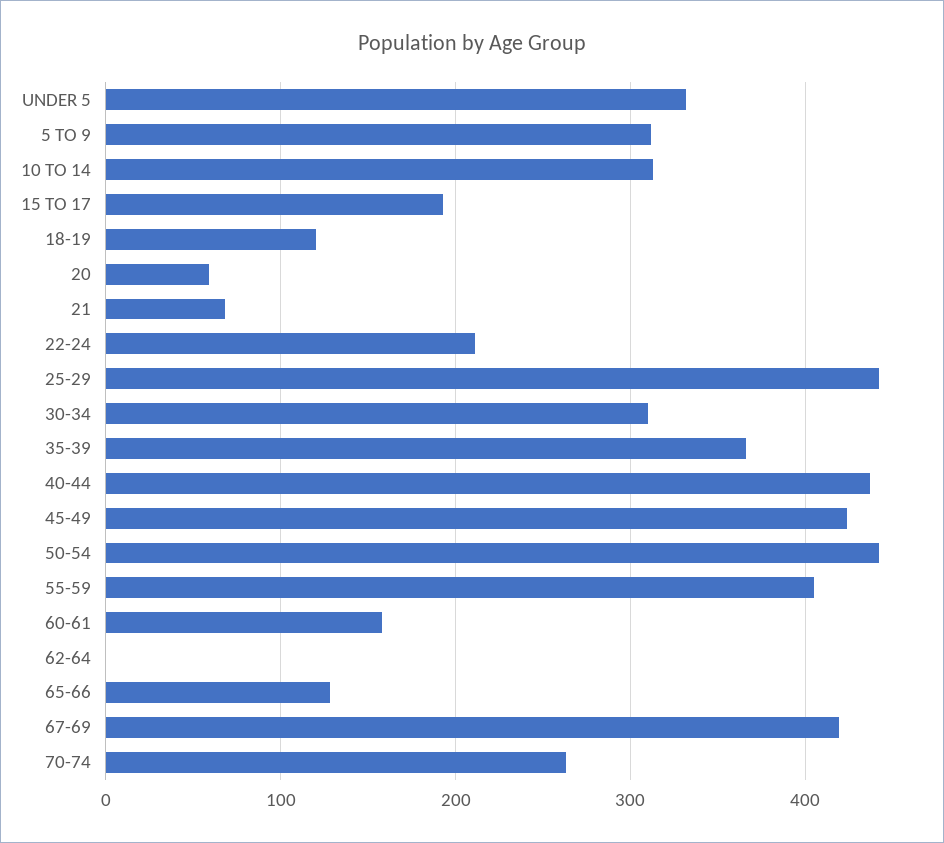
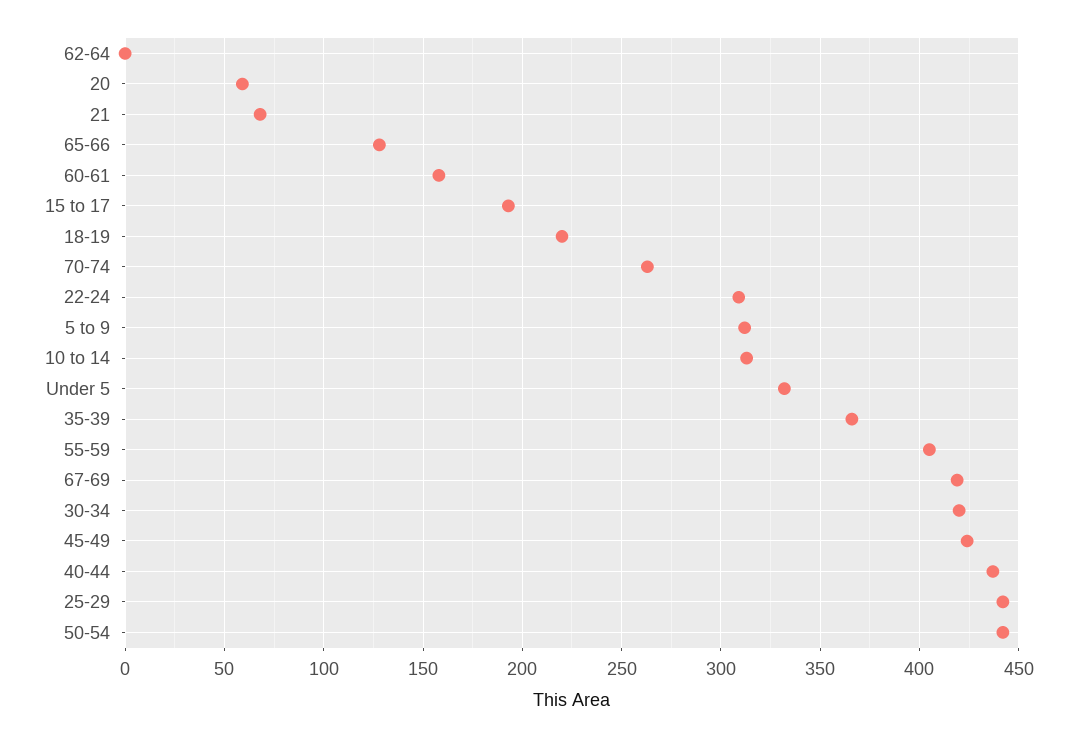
  {
    "UNDER 5": 330,
    "5 TO 9": 310,
    "10 TO 14": 315,
    "15 TO 17": 195,
-   "18-19": 120,
+   "18-19": 220,
    "20": 60,
    "21": 70,
-   "22-24": 210,
+   "22-24": 310,
    "25-29": 440,
-   "30-34": 310,
+   "30-34": 420,
    "35-39": 365,
    "40-44": 435,
    "45-49": 425,
    "50-54": 440,
    "55-59": 405,
    "60-61": 160,
    "62-64": 0,
    "65-66": 130,
    "67-69": 420,
    "70-74": 265
  }

